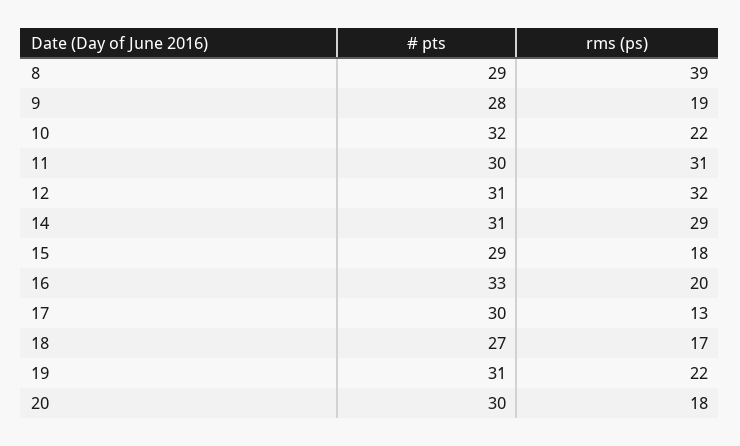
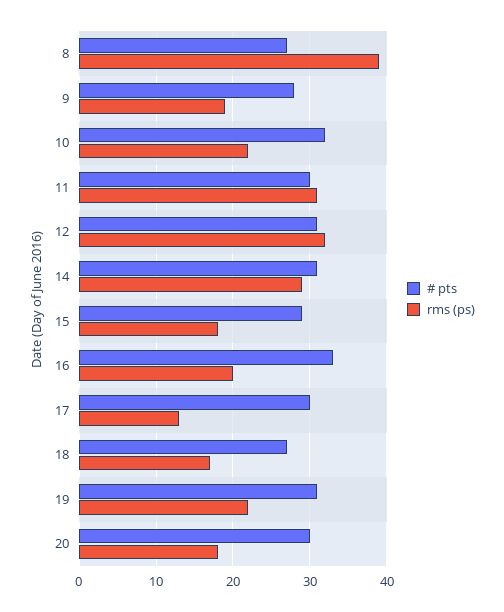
  {
    "# pts": {
-     "8": 29,
+     "8": 27,
      "9": 28,
      "10": 32,
      "11": 30,
      "12": 31,
      "14": 31,
      "15": 29,
      "16": 33,
      "17": 30,
      "18": 27,
      "19": 31,
      "20": 30
    },
    "rms (ps)": {
      "8": 39,
      "9": 19,
      "10": 22,
      "11": 31,
      "12": 32,
      "14": 29,
      "15": 18,
      "16": 20,
      "17": 13,
      "18": 17,
      "19": 22,
      "20": 18
    }
  }

